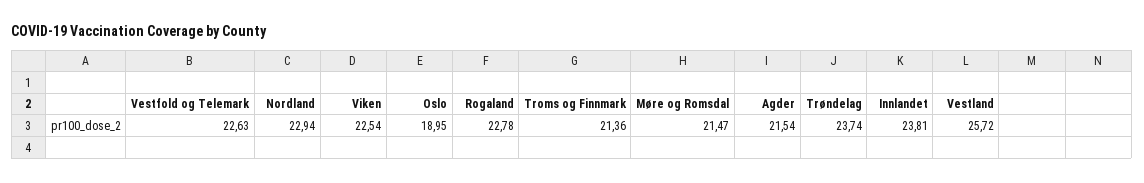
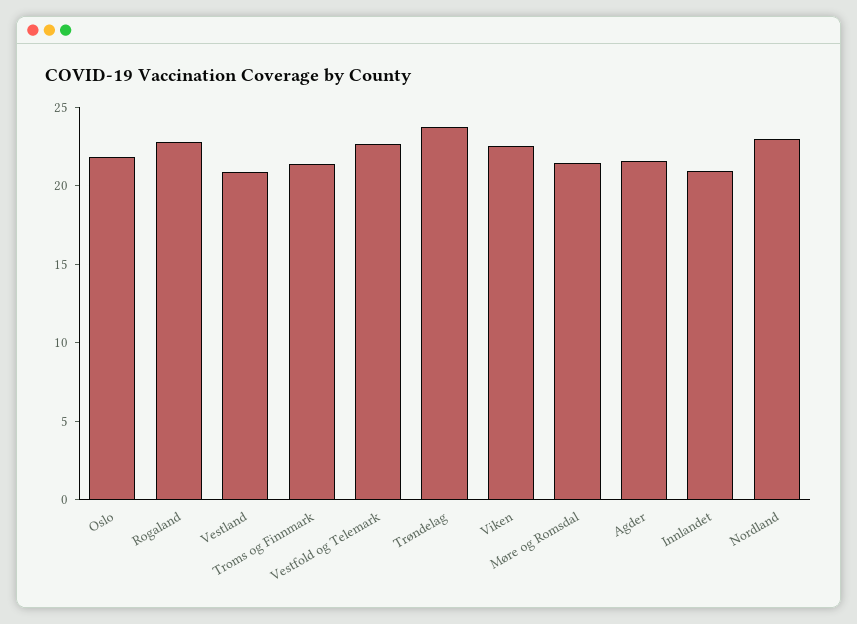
  {
    "Vestfold og Telemark": 22.63,
    "Nordland": 22.94,
    "Viken": 22.54,
-   "Oslo": 18.95,
+   "Oslo": 22,
    "Rogaland": 22.78,
    "Troms og Finnmark": 21.36,
    "Møre og Romsdal": 21.47,
    "Agder": 21.54,
    "Trøndelag": 23.74,
-   "Innlandet": 23.81,
+   "Innlandet": 21,
-   "Vestland": 25.72
+   "Vestland": 21
  }

